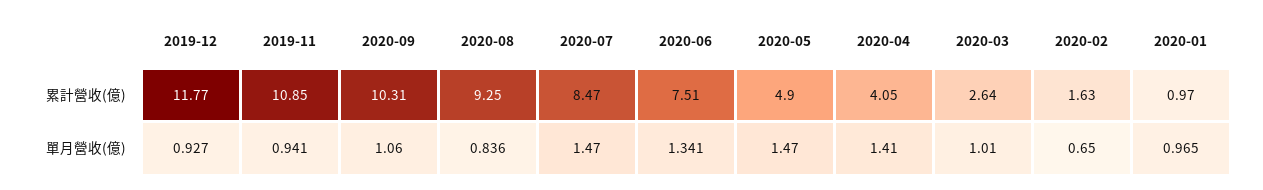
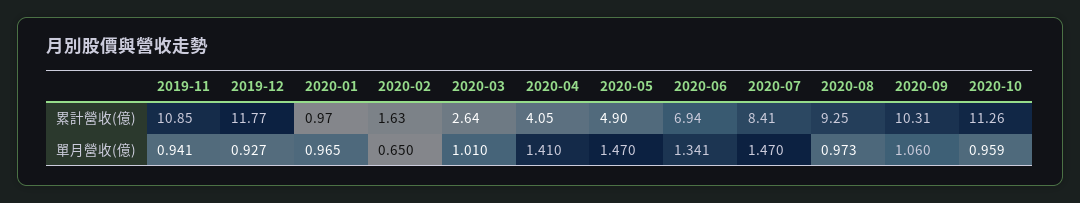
  {
    "2019-12": {
      "累計營收(億)": 11.77,
      "單月營收(億)": 0.927
    },
    "2019-11": {
      "累計營收(億)": 10.85,
      "單月營收(億)": 0.941
    },
    "2020-09": {
      "累計營收(億)": 10.31,
      "單月營收(億)": 1.06
    },
    "2020-08": {
      "累計營收(億)": 9.25,
-     "單月營收(億)": 0.836
+     "單月營收(億)": 0.973
    },
    "2020-07": {
-     "累計營收(億)": 8.47,
+     "累計營收(億)": 8.41,
      "單月營收(億)": 1.47
    },
    "2020-06": {
-     "累計營收(億)": 7.51,
+     "累計營收(億)": 6.94,
      "單月營收(億)": 1.341
    },
    "2020-05": {
      "累計營收(億)": 4.9,
      "單月營收(億)": 1.47
    },
    "2020-04": {
      "累計營收(億)": 4.05,
      "單月營收(億)": 1.41
    },
    "2020-03": {
      "累計營收(億)": 2.64,
      "單月營收(億)": 1.01
    },
    "2020-02": {
      "累計營收(億)": 1.63,
      "單月營收(億)": 0.65
    },
    "2020-01": {
      "累計營收(億)": 0.97,
      "單月營收(億)": 0.965
-   }
+   },
+   "2020-10": {
+     "累計營收(億)": 11.26,
+     "單月營收(億)": 0.959
+   }
  }

